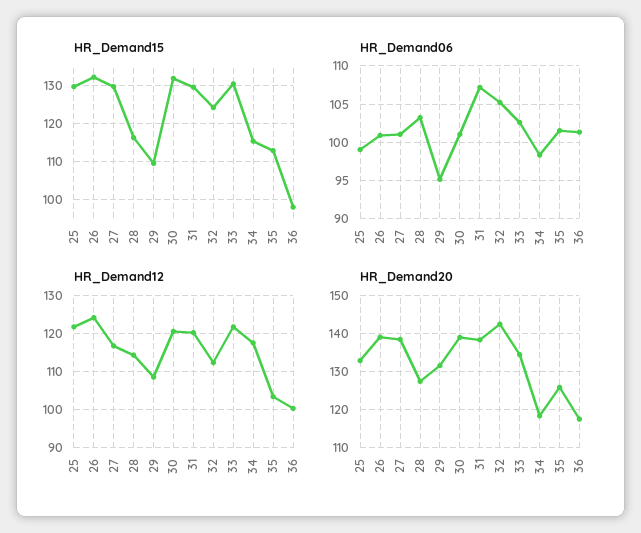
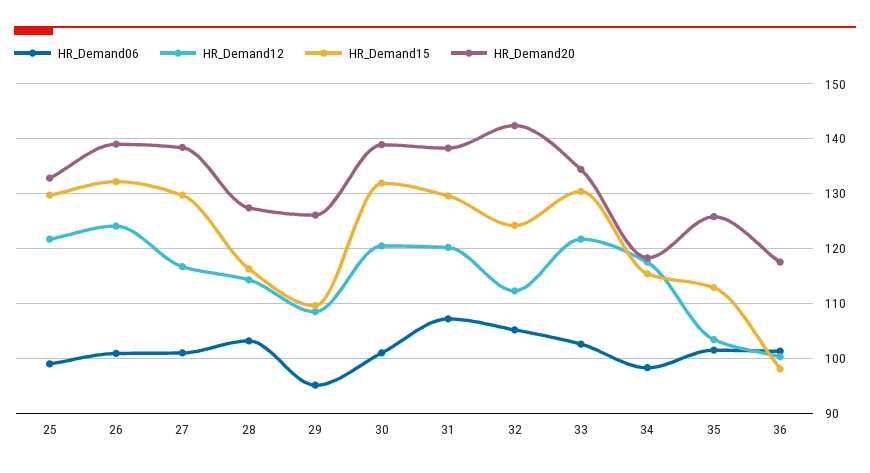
  {
    "HR_Demand15": {
      "25": 130,
      "26": 132,
      "27": 130,
      "28": 116,
      "29": 110,
      "30": 132,
      "31": 130,
      "32": 124,
      "33": 130,
      "34": 116,
      "35": 112,
      "36": 98
    },
    "HR_Demand06": {
      "25": 99,
      "26": 101,
      "27": 101,
      "28": 103,
      "29": 95,
      "30": 101,
      "31": 107,
      "32": 105,
      "33": 103,
      "34": 98,
      "35": 102,
      "36": 101
    },
    "HR_Demand12": {
      "25": 122,
      "26": 124,
      "27": 116,
      "28": 114,
      "29": 108,
      "30": 120,
      "31": 120,
      "32": 112,
      "33": 122,
      "34": 118,
      "35": 104,
      "36": 100
    },
    "HR_Demand20": {
      "25": 132,
      "26": 140,
      "27": 138,
      "28": 128,
-     "29": 132,
+     "29": 126,
      "30": 138,
      "31": 138,
      "32": 142,
      "33": 134,
      "34": 118,
      "35": 126,
      "36": 118
    }
  }

